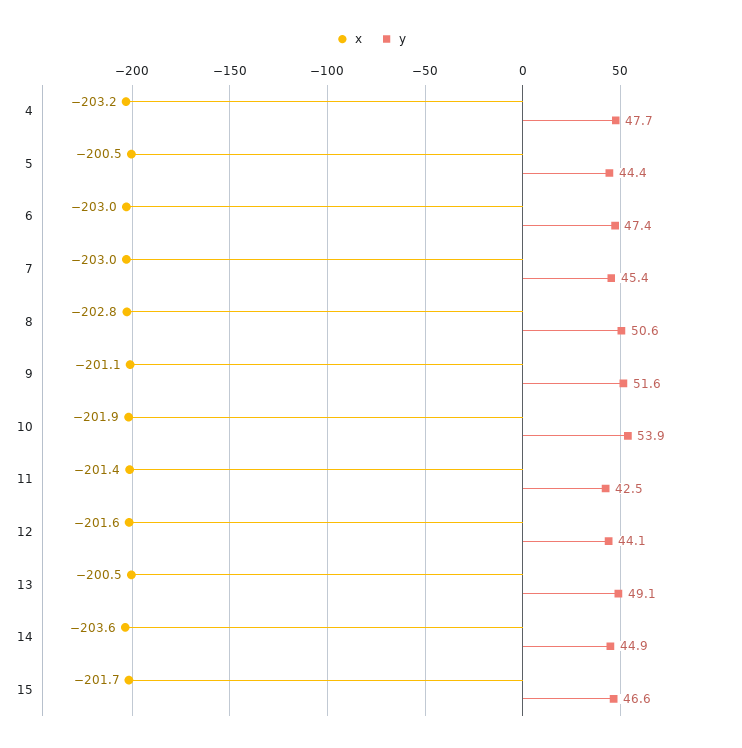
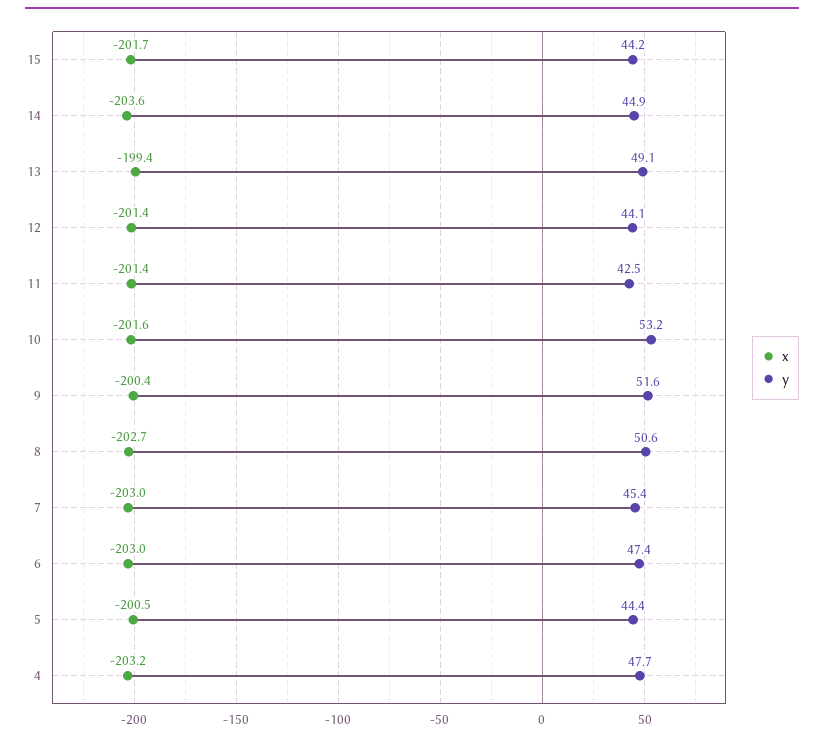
  {
    "x": {
      "4": -203.2,
      "5": -200.5,
      "6": -203,
      "7": -203,
-     "8": -202.8,
+     "8": -202.7,
-     "9": -201.1,
+     "9": -200.4,
-     "10": -201.9,
+     "10": -201.6,
      "11": -201.4,
-     "12": -201.6,
+     "12": -201.4,
-     "13": -200.5,
+     "13": -199.4,
      "14": -203.6,
      "15": -201.7
    },
    "y": {
      "4": 47.7,
      "5": 44.4,
      "6": 47.4,
      "7": 45.4,
      "8": 50.6,
      "9": 51.6,
-     "10": 53.9,
+     "10": 53.2,
      "11": 42.5,
      "12": 44.1,
      "13": 49.1,
      "14": 44.9,
-     "15": 46.6
+     "15": 44.2
    }
  }

